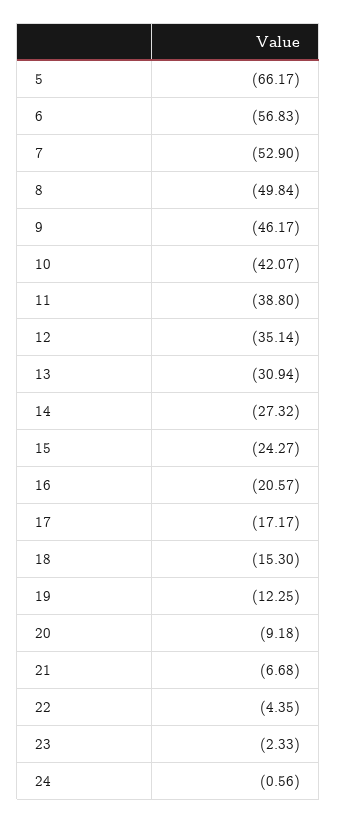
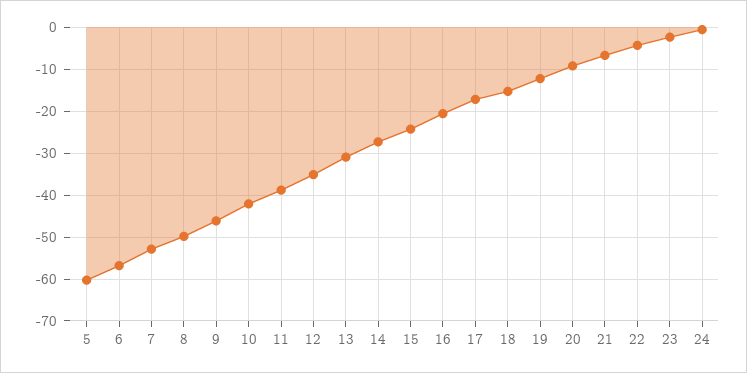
  {
-   "5": -66.17,
+   "5": -60,
    "6": -56.83,
    "7": -52.9,
    "8": -49.84,
    "9": -46.17,
    "10": -42.07,
    "11": -38.8,
    "12": -35.14,
    "13": -30.94,
    "14": -27.32,
    "15": -24.27,
    "16": -20.57,
    "17": -17.17,
    "18": -15.3,
    "19": -12.25,
    "20": -9.18,
    "21": -6.68,
    "22": -4.35,
    "23": -2.33,
    "24": -0.56
  }

